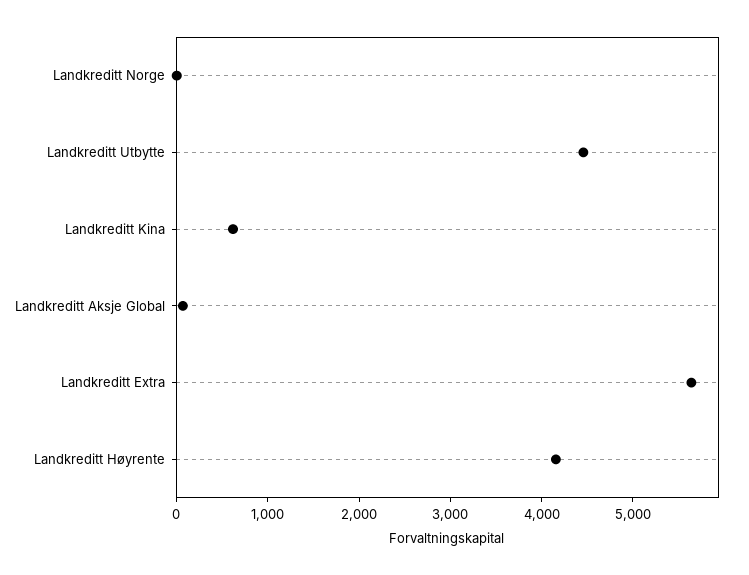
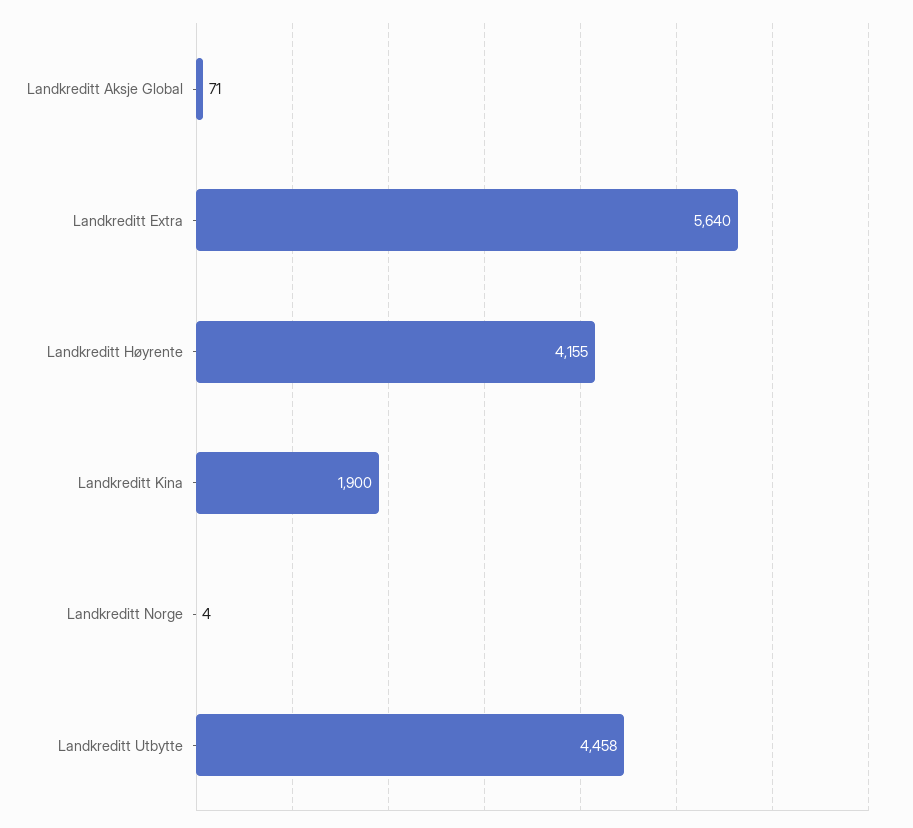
  {
    "Landkreditt Norge": 4,
    "Landkreditt Utbytte": 4458,
-   "Landkreditt Kina": 600,
+   "Landkreditt Kina": 1900,
    "Landkreditt Aksje Global": 71,
    "Landkreditt Extra": 5640,
    "Landkreditt Høyrente": 4155
  }

